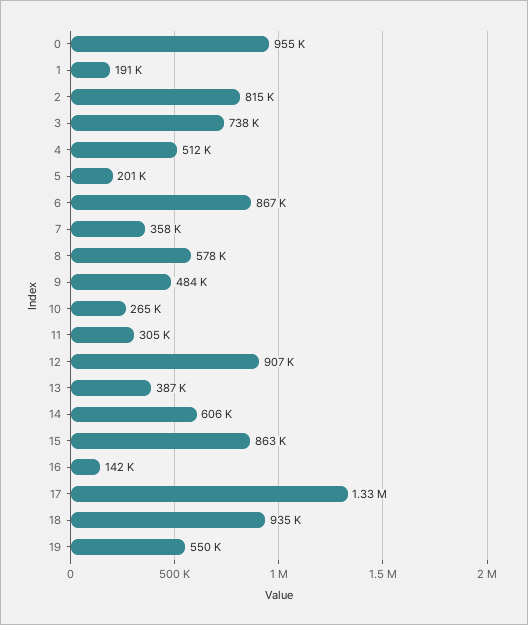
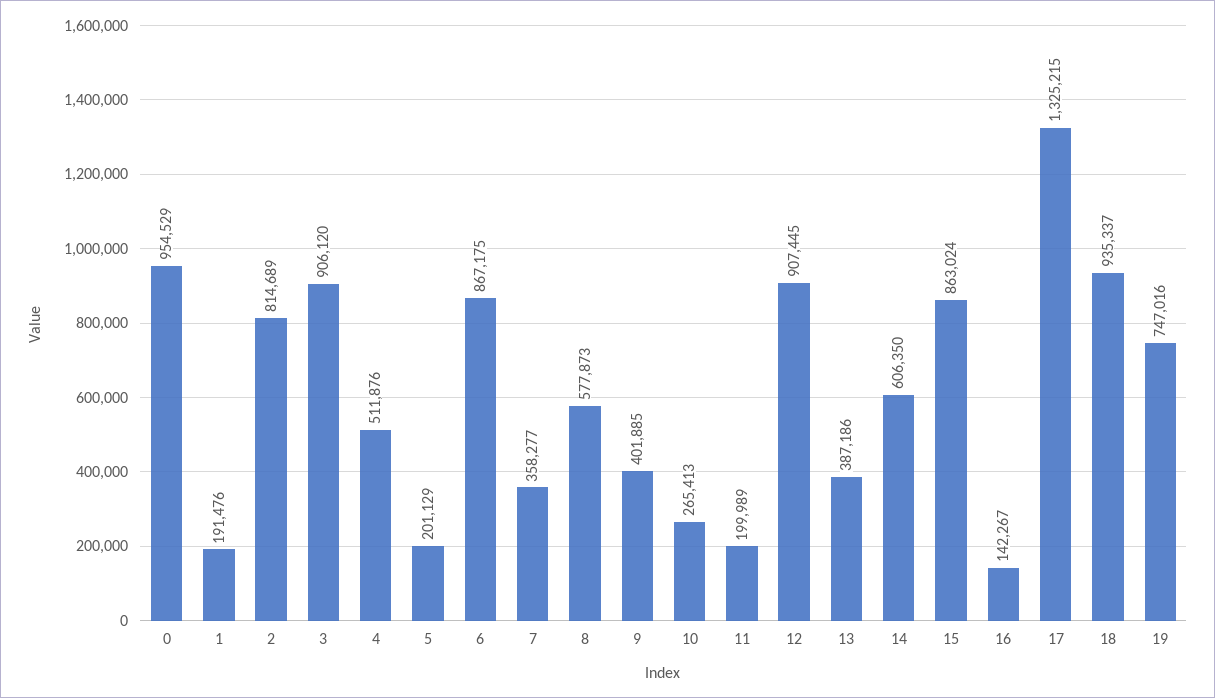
  {
    "0": 954529,
    "1": 191476,
    "2": 814689,
-   "3": 738000,
+   "3": 906120,
    "4": 511876,
    "5": 201129,
    "6": 867175,
    "7": 358277,
    "8": 577873,
-   "9": 484000,
+   "9": 401885,
    "10": 265413,
-   "11": 305000,
+   "11": 199989,
    "12": 907445,
    "13": 387186,
    "14": 606350,
    "15": 863024,
    "16": 142267,
    "17": 1325215,
    "18": 935337,
-   "19": 550000
+   "19": 747016
  }

